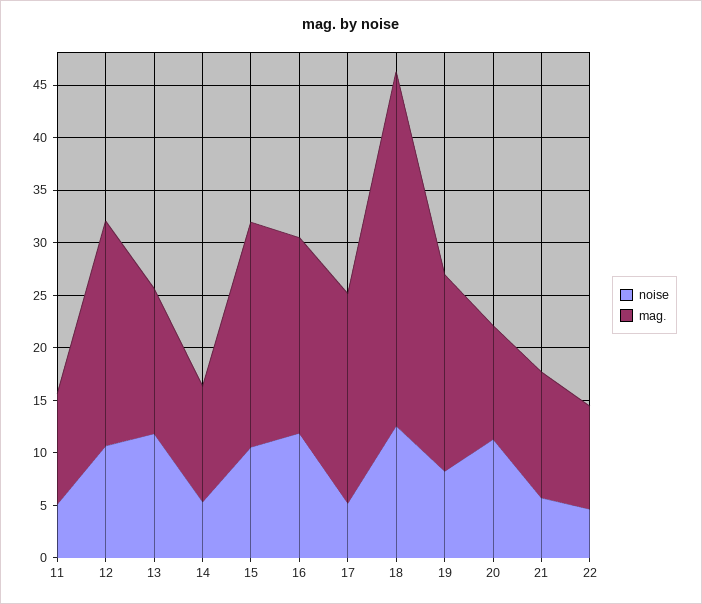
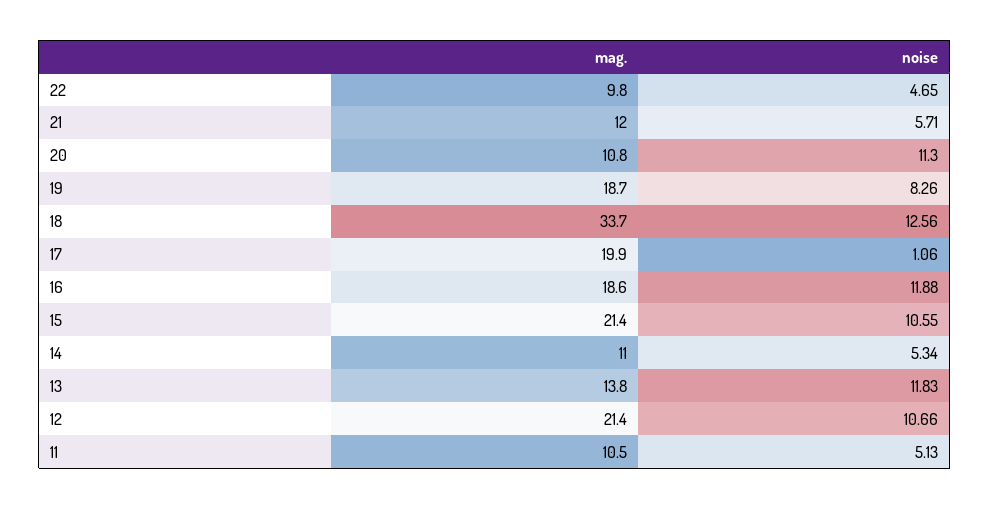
  {
    "noise": {
      "11": 5.13,
      "12": 10.66,
      "13": 11.83,
      "14": 5.34,
      "15": 10.55,
      "16": 11.88,
-     "17": 5,
+     "17": 1.06,
      "18": 12.56,
      "19": 8.26,
      "20": 11.3,
      "21": 5.71,
      "22": 4.65
    },
    "mag.": {
      "11": 10.5,
      "12": 21.4,
      "13": 13.8,
      "14": 11,
      "15": 21.4,
      "16": 18.6,
      "17": 19.9,
      "18": 33.7,
      "19": 18.7,
      "20": 10.8,
      "21": 12,
      "22": 9.8
    }
  }

